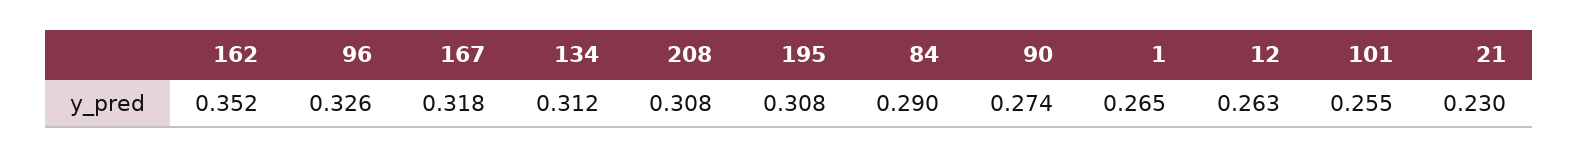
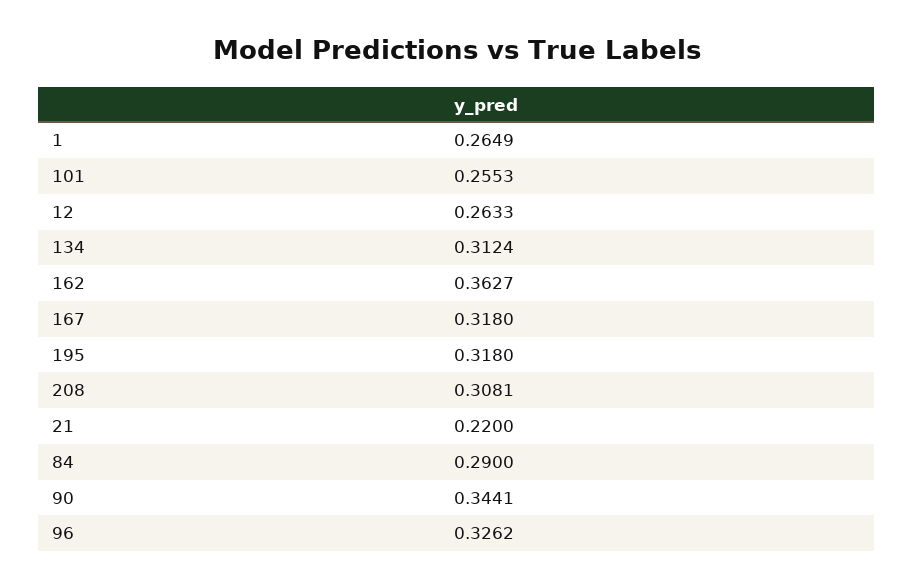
  {
-   "162": 0.352,
+   "162": 0.3627,
    "96": 0.3262,
    "167": 0.318,
    "134": 0.3124,
    "208": 0.3081,
-   "195": 0.308,
+   "195": 0.318,
    "84": 0.29,
-   "90": 0.274,
+   "90": 0.3441,
    "1": 0.2649,
    "12": 0.2633,
    "101": 0.2553,
-   "21": 0.23
+   "21": 0.22
  }

